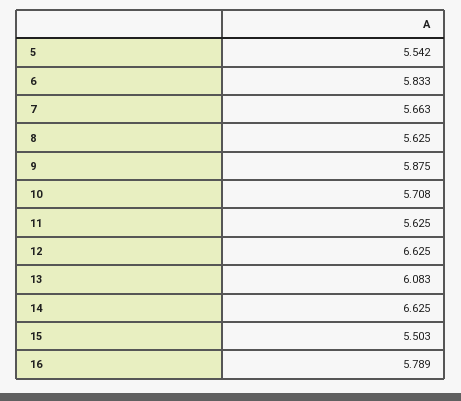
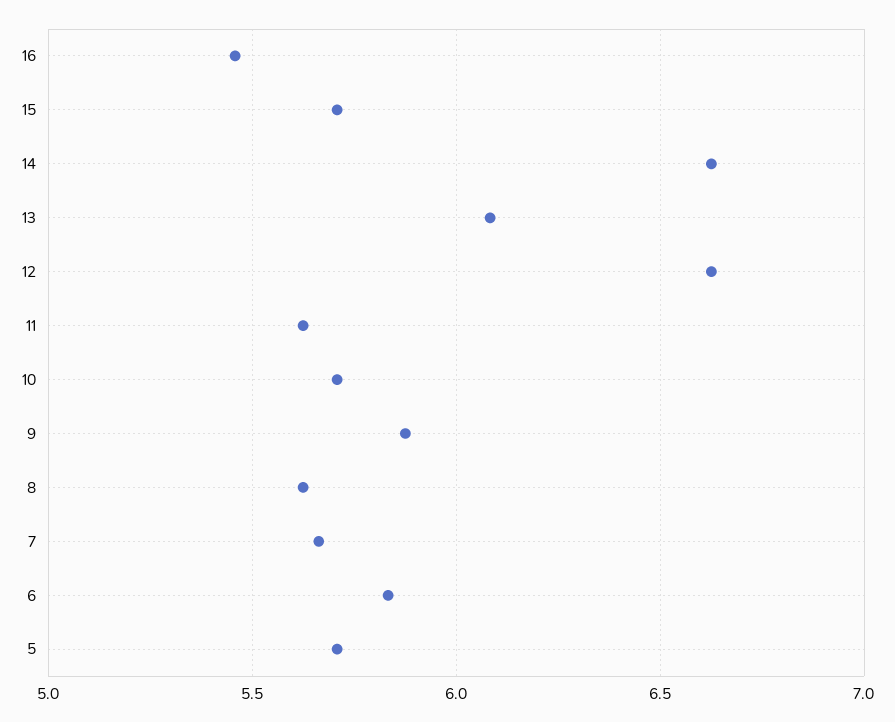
  {
-   "5": 5.542,
+   "5": 5.7,
    "6": 5.833,
    "7": 5.663,
    "8": 5.625,
    "9": 5.875,
    "10": 5.708,
    "11": 5.625,
    "12": 6.625,
    "13": 6.083,
    "14": 6.625,
-   "15": 5.503,
+   "15": 5.7,
-   "16": 5.789
+   "16": 5.45
  }

